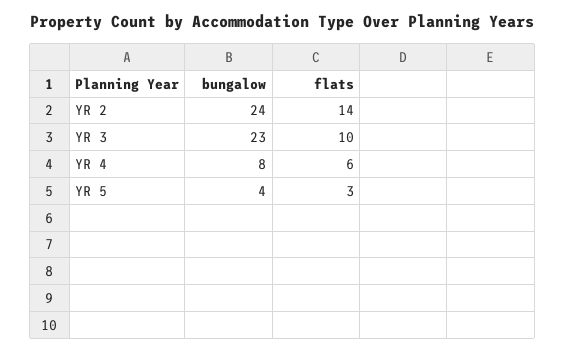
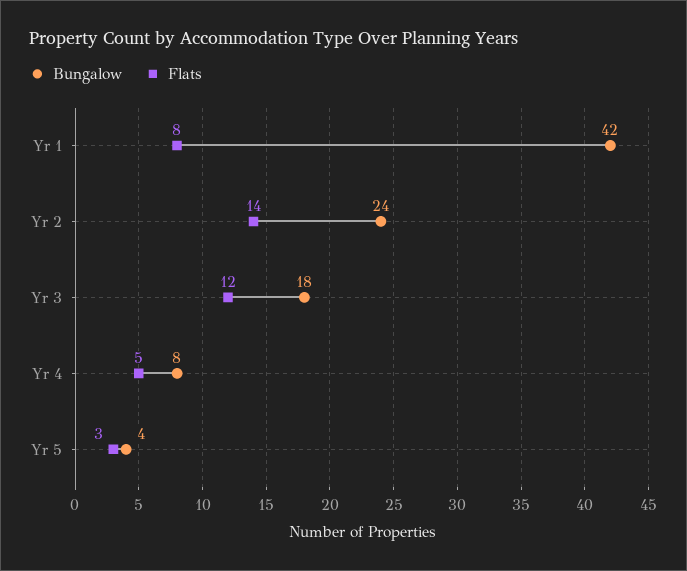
  {
    "bungalow": {
      "YR 2": 24,
-     "YR 3": 23,
+     "YR 3": 18,
      "YR 4": 8,
-     "YR 5": 4
+     "YR 5": 4,
+     "Yr 1": 42
    },
    "flats": {
      "YR 2": 14,
-     "YR 3": 10,
+     "YR 3": 12,
-     "YR 4": 6,
+     "YR 4": 5,
-     "YR 5": 3
+     "YR 5": 3,
+     "Yr 1": 8
    }
  }

